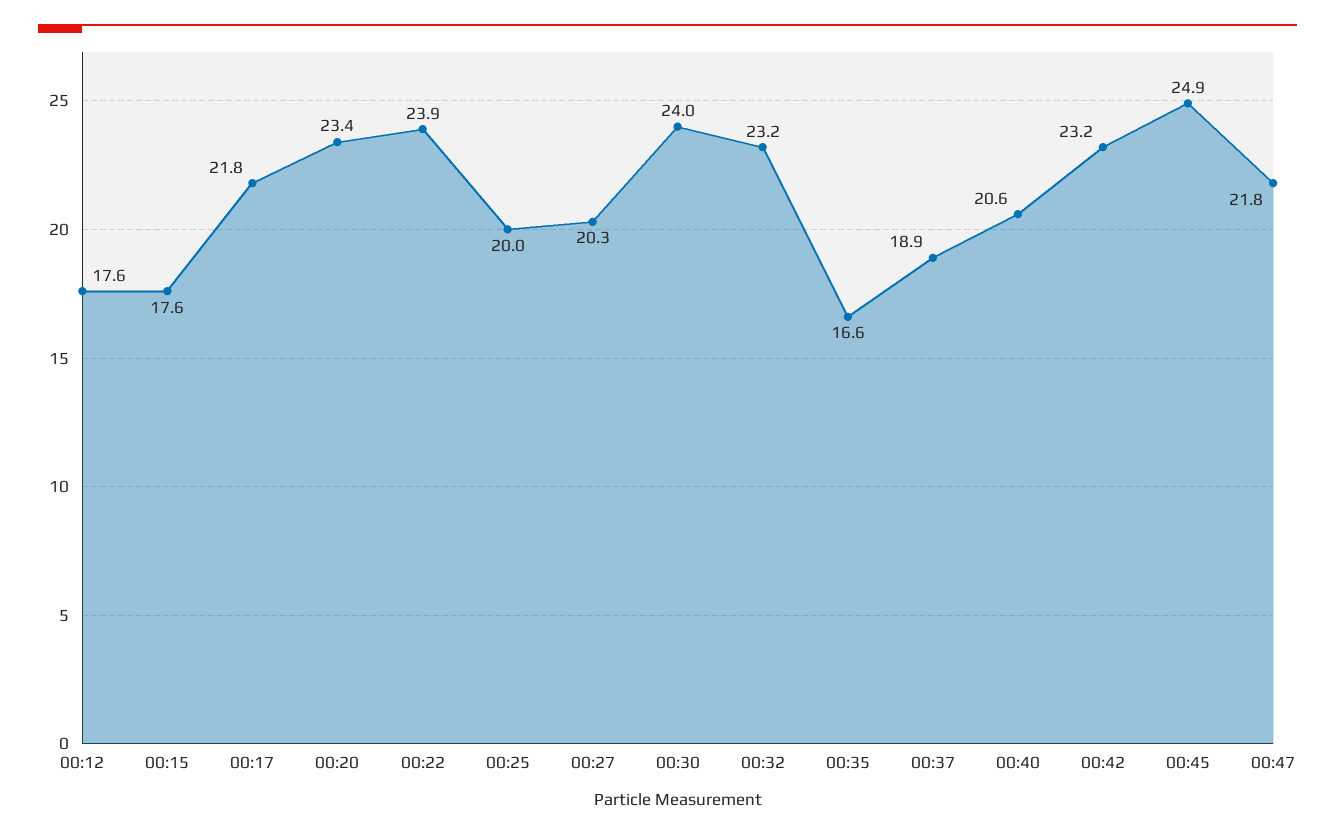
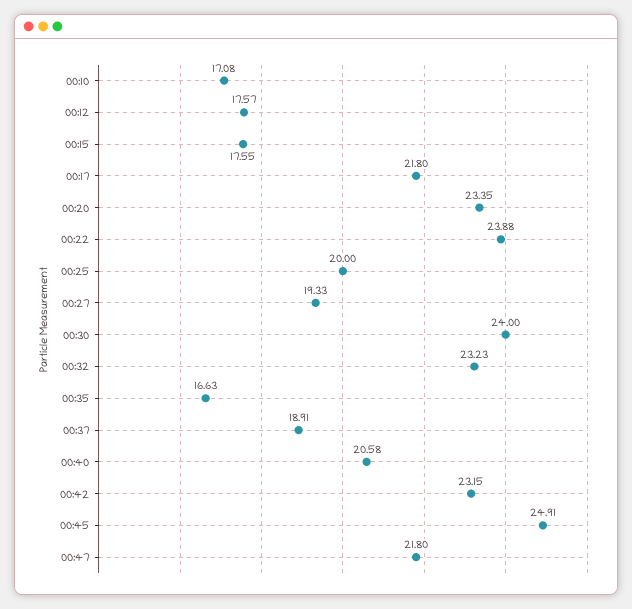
  {
    "00:12": 17.57,
    "00:15": 17.55,
    "00:17": 21.8,
    "00:20": 23.35,
    "00:22": 23.88,
    "00:25": 20,
-   "00:27": 20.3,
+   "00:27": 19.33,
    "00:30": 24,
    "00:32": 23.23,
    "00:35": 16.63,
    "00:37": 18.91,
    "00:40": 20.58,
    "00:42": 23.15,
    "00:45": 24.91,
-   "00:47": 21.8
+   "00:47": 21.8,
+   "00:10": 17.08
  }

